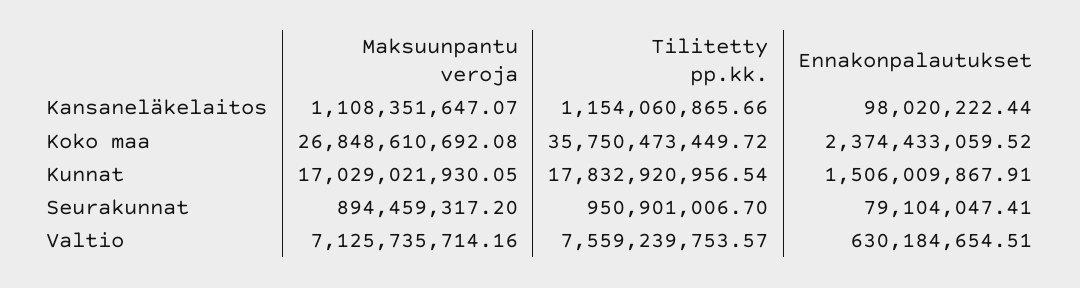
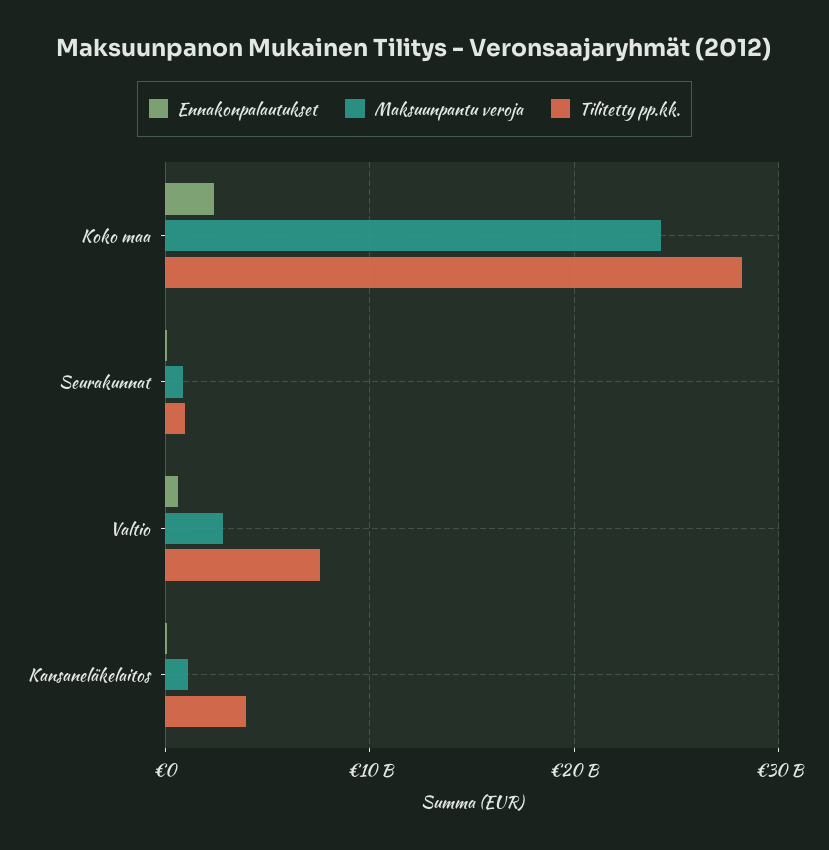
  {
    "Maksuunpantu veroja": {
      "Kansaneläkelaitos": 1108351647.07,
-     "Koko maa": 26848610692.08,
+     "Koko maa": 24000000000,
-     "Kunnat": 17029021930.05,
      "Seurakunnat": 894459317.2,
-     "Valtio": 7125735714.16
+     "Valtio": 3000000000
    },
    "Tilitetty pp.kk.": {
-     "Kansaneläkelaitos": 1154060865.66,
+     "Kansaneläkelaitos": 4000000000,
-     "Koko maa": 35750473449.72,
+     "Koko maa": 28000000000,
-     "Kunnat": 17832920956.54,
      "Seurakunnat": 950901006.7,
      "Valtio": 7559239753.57
    },
    "Ennakonpalautukset": {
      "Kansaneläkelaitos": 98020222.44,
      "Koko maa": 2374433059.52,
-     "Kunnat": 1506009867.91,
      "Seurakunnat": 79104047.41,
      "Valtio": 630184654.51
    }
  }

